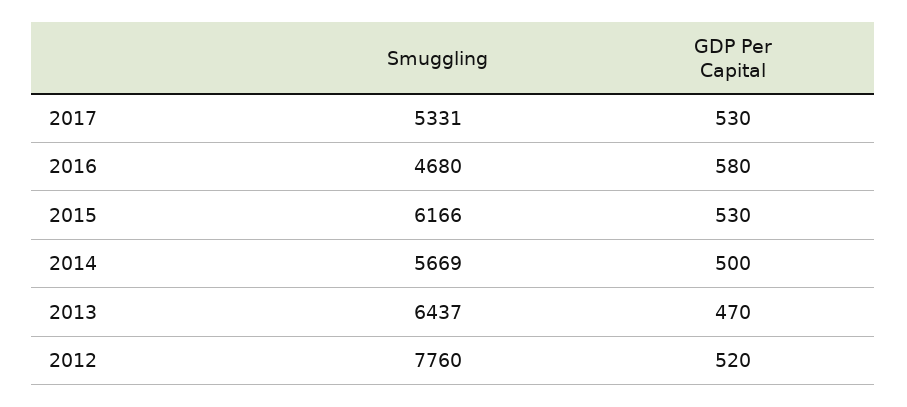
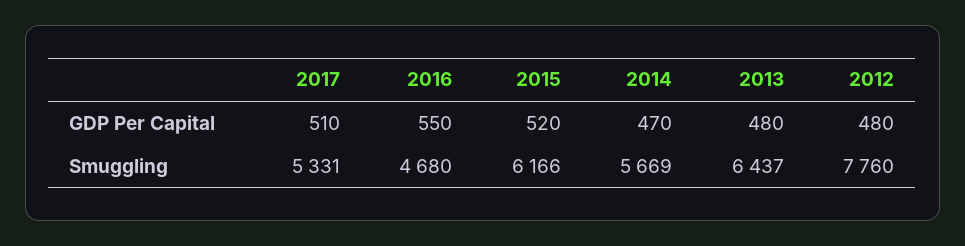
  {
    "Smuggling": {
      "2017": 5331,
      "2016": 4680,
      "2015": 6166,
      "2014": 5669,
      "2013": 6437,
      "2012": 7760
    },
    "GDP Per Capital": {
-     "2017": 530,
+     "2017": 510,
-     "2016": 580,
+     "2016": 550,
-     "2015": 530,
+     "2015": 520,
-     "2014": 500,
+     "2014": 470,
-     "2013": 470,
+     "2013": 480,
-     "2012": 520
+     "2012": 480
    }
  }

